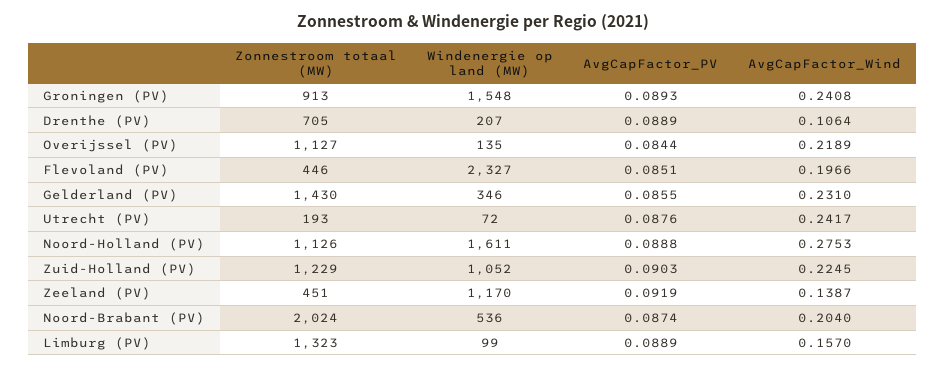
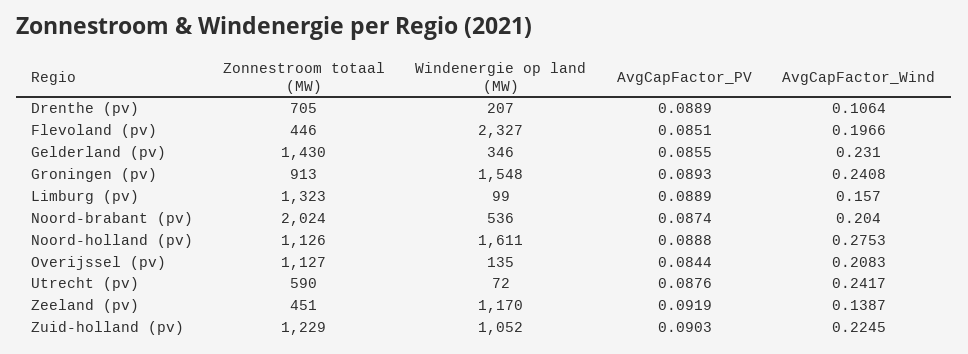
  {
    "Zonnestroom totaal (MW)": {
      "Groningen (PV)": 913,
      "Drenthe (PV)": 705,
      "Overijssel (PV)": 1127,
      "Flevoland (PV)": 446,
      "Gelderland (PV)": 1430,
-     "Utrecht (PV)": 193,
+     "Utrecht (PV)": 590,
      "Noord-Holland (PV)": 1126,
      "Zuid-Holland (PV)": 1229,
      "Zeeland (PV)": 451,
      "Noord-Brabant (PV)": 2024,
      "Limburg (PV)": 1323
    },
    "Windenergie op land (MW)": {
      "Groningen (PV)": 1548,
      "Drenthe (PV)": 207,
      "Overijssel (PV)": 135,
      "Flevoland (PV)": 2327,
      "Gelderland (PV)": 346,
      "Utrecht (PV)": 72,
      "Noord-Holland (PV)": 1611,
      "Zuid-Holland (PV)": 1052,
      "Zeeland (PV)": 1170,
      "Noord-Brabant (PV)": 536,
      "Limburg (PV)": 99
    },
    "AvgCapFactor_PV": {
      "Groningen (PV)": 0.0893,
      "Drenthe (PV)": 0.0889,
      "Overijssel (PV)": 0.0844,
      "Flevoland (PV)": 0.0851,
      "Gelderland (PV)": 0.0855,
      "Utrecht (PV)": 0.0876,
      "Noord-Holland (PV)": 0.0888,
      "Zuid-Holland (PV)": 0.0903,
      "Zeeland (PV)": 0.0919,
      "Noord-Brabant (PV)": 0.0874,
      "Limburg (PV)": 0.0889
    },
    "AvgCapFactor_Wind": {
      "Groningen (PV)": 0.2408,
      "Drenthe (PV)": 0.1064,
-     "Overijssel (PV)": 0.2189,
+     "Overijssel (PV)": 0.2083,
      "Flevoland (PV)": 0.1966,
      "Gelderland (PV)": 0.231,
      "Utrecht (PV)": 0.2417,
      "Noord-Holland (PV)": 0.2753,
      "Zuid-Holland (PV)": 0.2245,
      "Zeeland (PV)": 0.1387,
      "Noord-Brabant (PV)": 0.204,
      "Limburg (PV)": 0.157
    }
  }

